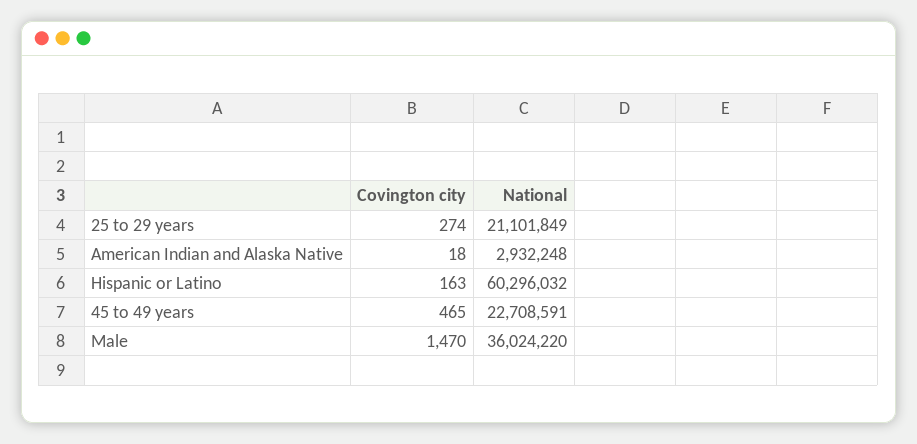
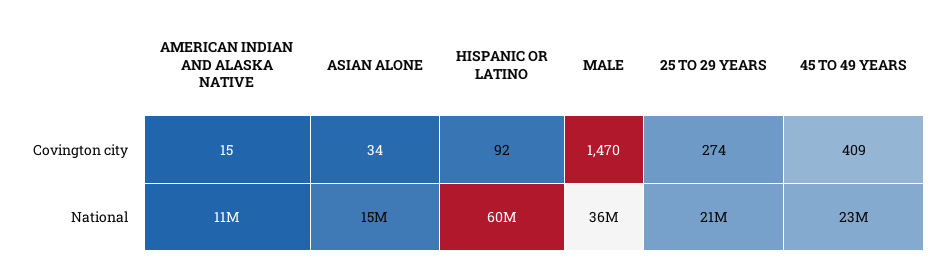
  {
    "Covington city": {
      "25 to 29 years": 274,
-     "American Indian and Alaska Native": 18,
+     "American Indian and Alaska Native": 15,
-     "Hispanic or Latino": 163,
+     "Hispanic or Latino": 92,
-     "45 to 49 years": 465,
+     "45 to 49 years": 409,
-     "Male": 1470
+     "Male": 1470,
+     "ASIAN ALONE": 34
    },
    "National": {
      "25 to 29 years": 21101849,
-     "American Indian and Alaska Native": 2932248,
+     "American Indian and Alaska Native": 11000000,
      "Hispanic or Latino": 60296032,
      "45 to 49 years": 22708591,
-     "Male": 36024220
+     "Male": 36024220,
+     "ASIAN ALONE": 15000000
    }
  }

